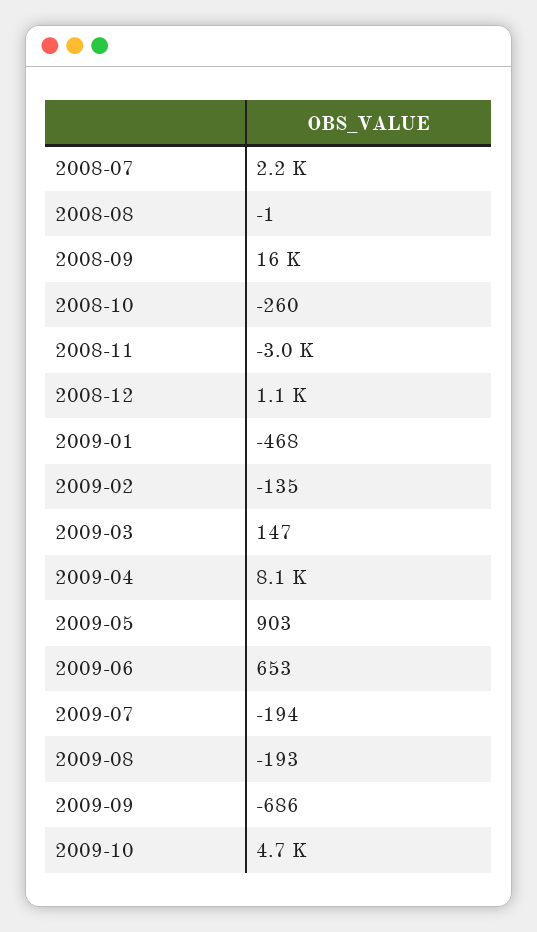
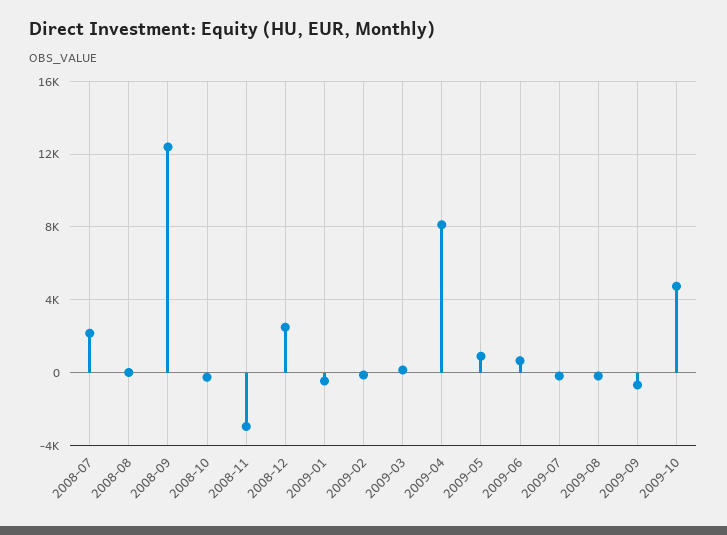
  {
    "2008-07": 2200,
    "2008-08": -1,
-   "2008-09": 16000,
+   "2008-09": 12500,
    "2008-10": -260,
    "2008-11": -3000,
-   "2008-12": 1100,
+   "2008-12": 2500,
    "2009-01": -468,
    "2009-02": -135,
    "2009-03": 147,
    "2009-04": 8100,
    "2009-05": 903,
    "2009-06": 653,
    "2009-07": -194,
    "2009-08": -193,
    "2009-09": -686,
    "2009-10": 4700
  }

